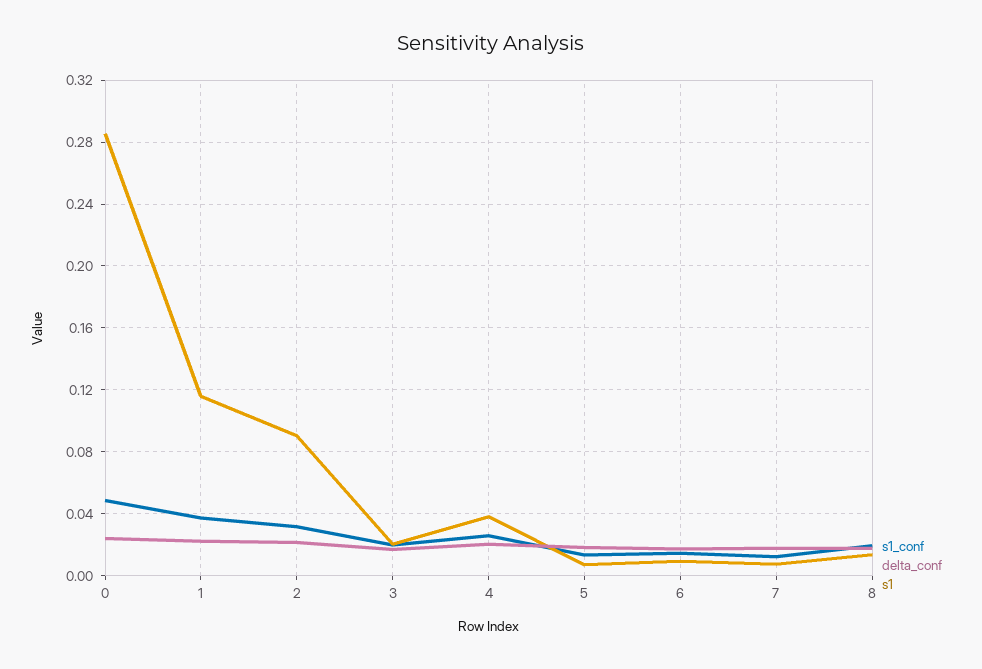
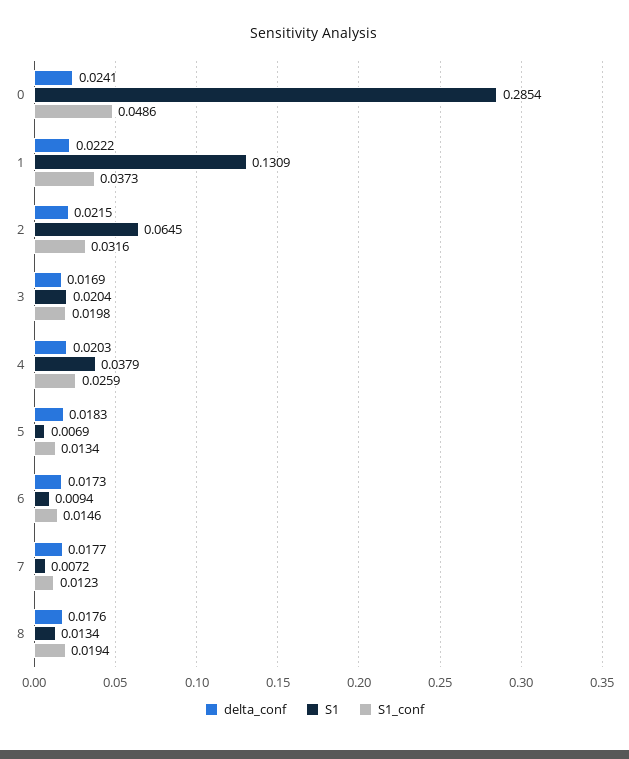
  {
    "s1_conf": {
      "0": 0.0486,
      "1": 0.0373,
      "2": 0.0316,
      "3": 0.0198,
      "4": 0.0259,
      "5": 0.0134,
      "6": 0.0146,
      "7": 0.0123,
      "8": 0.0194
    },
    "delta_conf": {
      "0": 0.0241,
      "1": 0.0222,
      "2": 0.0215,
      "3": 0.0169,
      "4": 0.0203,
      "5": 0.0183,
      "6": 0.0173,
      "7": 0.0177,
      "8": 0.0176
    },
    "s1": {
      "0": 0.2854,
-     "1": 0.115,
+     "1": 0.1309,
-     "2": 0.09,
+     "2": 0.0645,
      "3": 0.0204,
      "4": 0.0379,
      "5": 0.0069,
      "6": 0.0094,
      "7": 0.0072,
      "8": 0.0134
    }
  }

